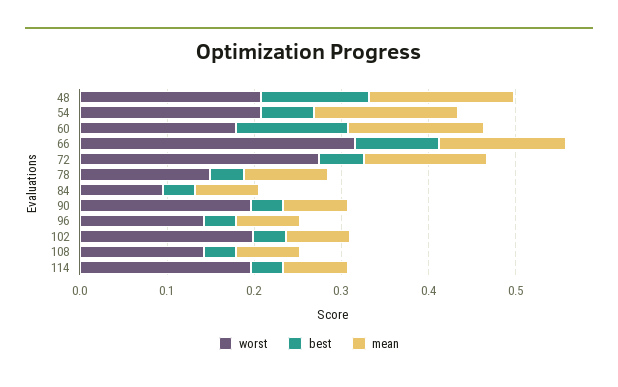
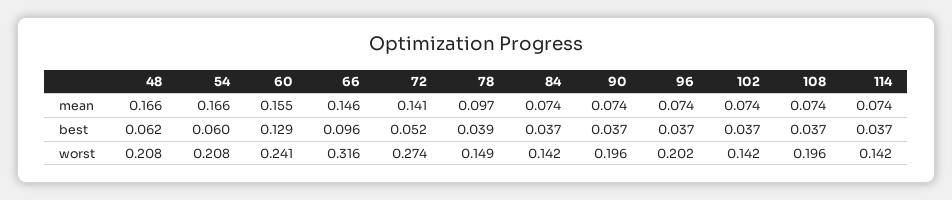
  {
    "worst": {
      "48": 0.208,
      "54": 0.208,
-     "60": 0.18,
+     "60": 0.241,
      "66": 0.316,
      "72": 0.274,
      "78": 0.149,
-     "84": 0.1,
+     "84": 0.142,
      "90": 0.196,
-     "96": 0.14,
+     "96": 0.202,
-     "102": 0.2,
+     "102": 0.142,
-     "108": 0.14,
+     "108": 0.196,
-     "114": 0.2
+     "114": 0.142
    },
    "best": {
-     "48": 0.12,
+     "48": 0.062,
      "54": 0.06,
      "60": 0.129,
      "66": 0.096,
      "72": 0.052,
      "78": 0.039,
      "84": 0.037,
      "90": 0.037,
      "96": 0.037,
      "102": 0.037,
      "108": 0.037,
      "114": 0.037
    },
    "mean": {
      "48": 0.166,
      "54": 0.166,
      "60": 0.155,
      "66": 0.146,
      "72": 0.141,
      "78": 0.097,
      "84": 0.074,
      "90": 0.074,
      "96": 0.074,
      "102": 0.074,
      "108": 0.074,
      "114": 0.074
    }
  }

